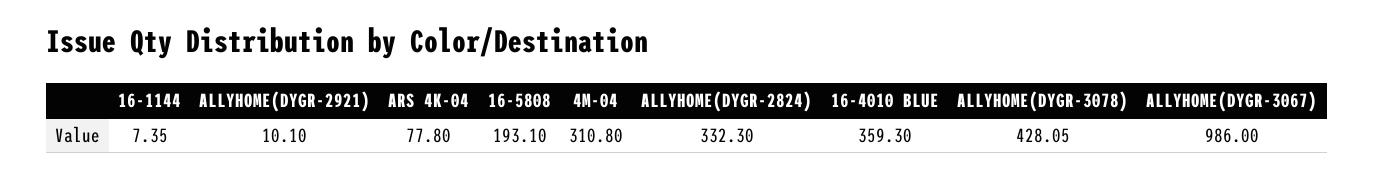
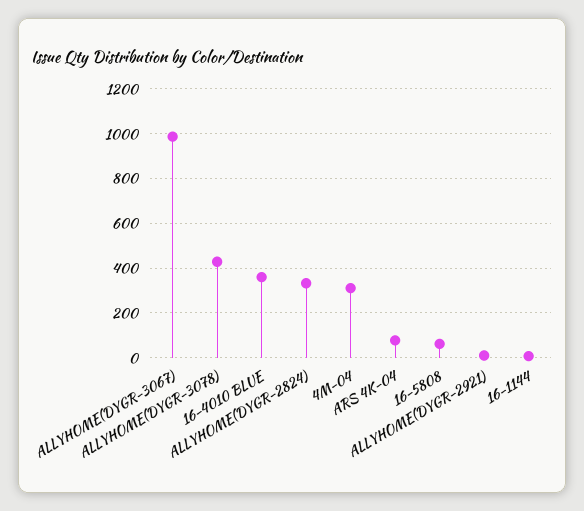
  {
    "16-1144": 7.35,
    "ALLYHOME(DYGR-2921)": 10.1,
    "ARS 4K-04": 77.8,
-   "16-5808": 193.1,
+   "16-5808": 50,
    "4M-04": 310.8,
    "ALLYHOME(DYGR-2824)": 332.3,
    "16-4010 BLUE": 359.3,
    "ALLYHOME(DYGR-3078)": 428.05,
    "ALLYHOME(DYGR-3067)": 986
  }

